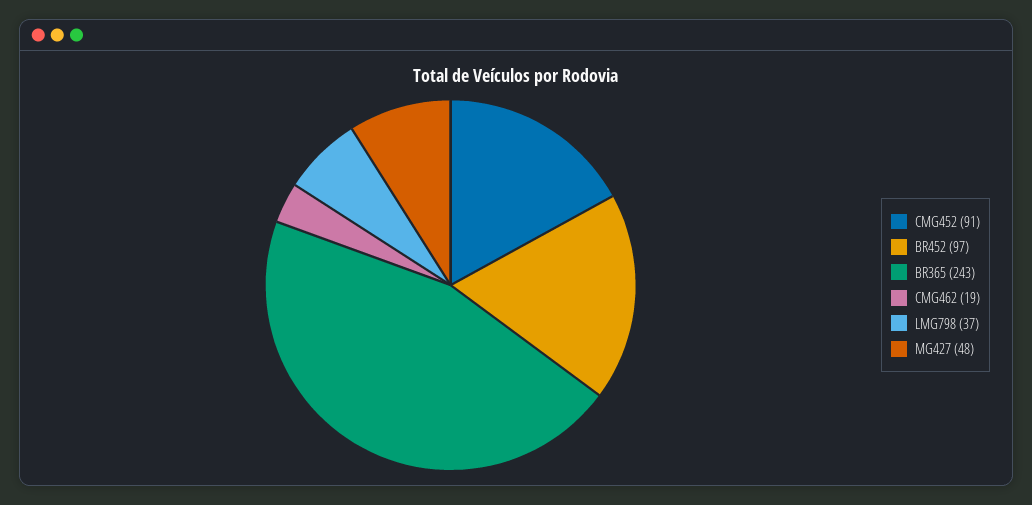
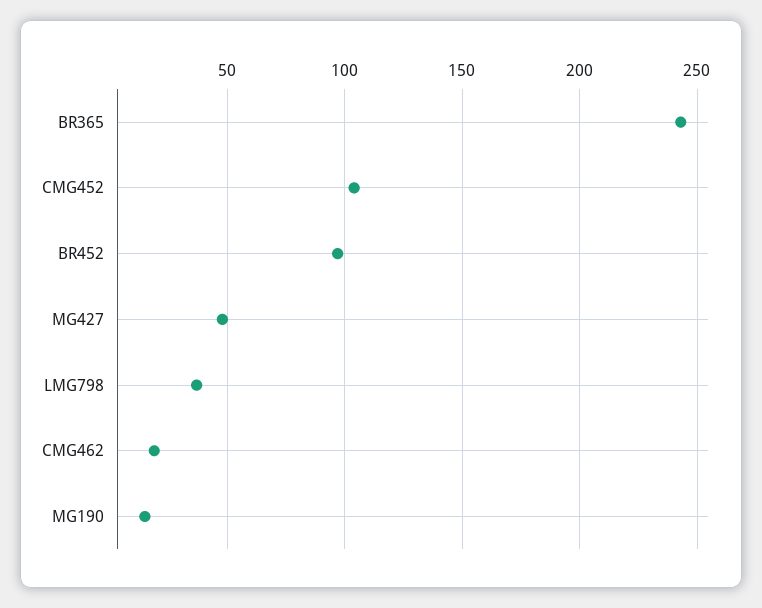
  {
-   "CMG452": 91,
+   "CMG452": 105,
    "BR452": 97,
    "BR365": 243,
    "CMG462": 19,
    "LMG798": 37,
-   "MG427": 48
+   "MG427": 48,
+   "MG190": 15
  }

